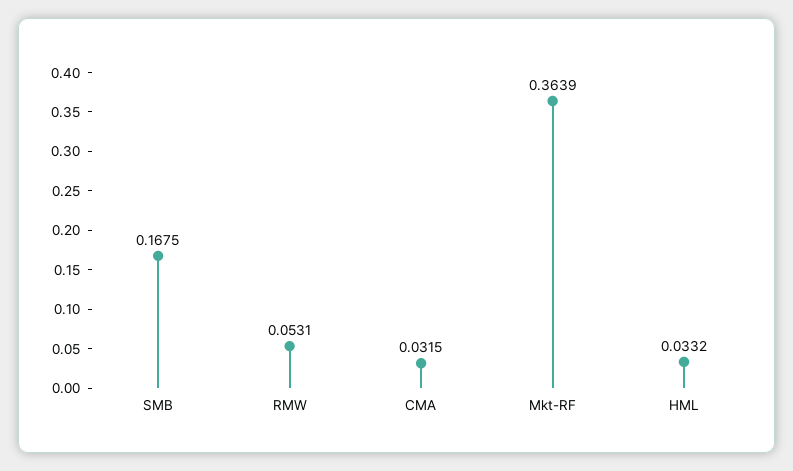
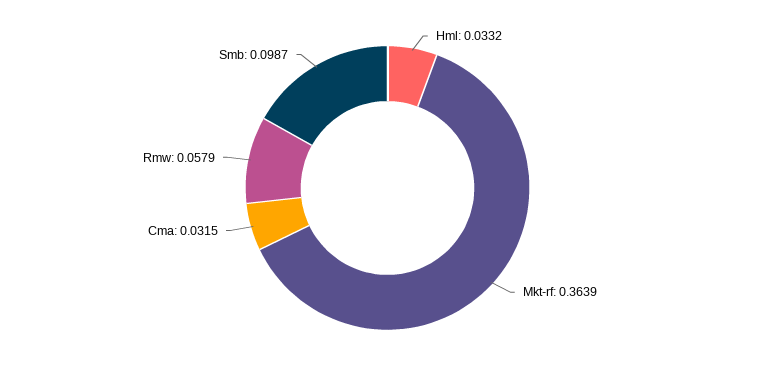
  {
-   "SMB": 0.1675,
+   "SMB": 0.0987,
-   "RMW": 0.0531,
+   "RMW": 0.0579,
    "CMA": 0.0315,
    "Mkt-RF": 0.3639,
    "HML": 0.0332
  }

